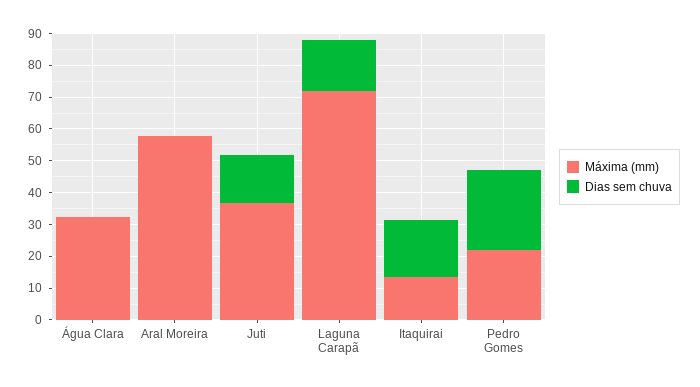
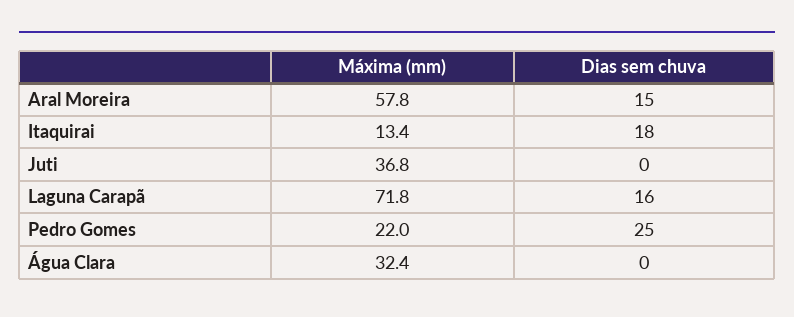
  {
    "Máxima (mm)": {
      "Água Clara": 32.4,
      "Aral Moreira": 57.8,
      "Juti": 36.8,
      "Laguna Carapã": 71.8,
      "Itaquirai": 13.4,
      "Pedro Gomes": 22
    },
    "Dias sem chuva": {
      "Água Clara": 0,
-     "Aral Moreira": 0,
+     "Aral Moreira": 15,
-     "Juti": 15,
+     "Juti": 0,
      "Laguna Carapã": 16,
      "Itaquirai": 18,
      "Pedro Gomes": 25
    }
  }

